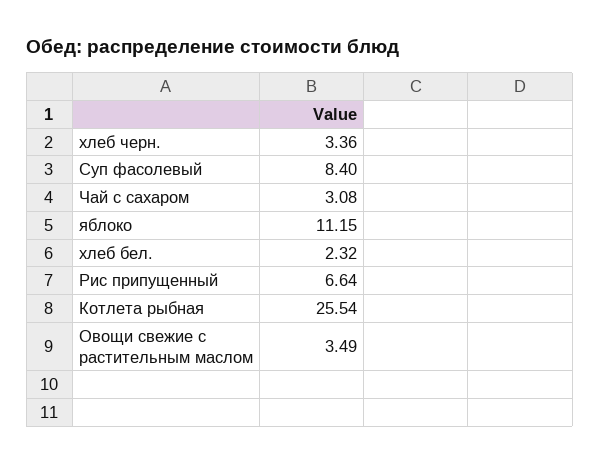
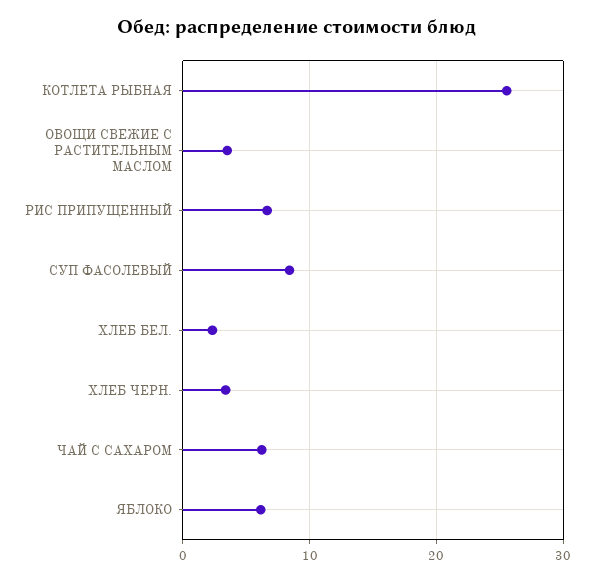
  {
    "хлеб черн.": 3.36,
    "Суп фасолевый": 8.4,
-   "Чай с сахаром": 3.08,
+   "Чай с сахаром": 6,
-   "яблоко": 11.15,
+   "яблоко": 6,
    "хлеб бел.": 2.32,
    "Рис припущенный": 6.64,
    "Котлета рыбная": 25.54,
    "Овощи свежие с растительным маслом": 3.49
  }

